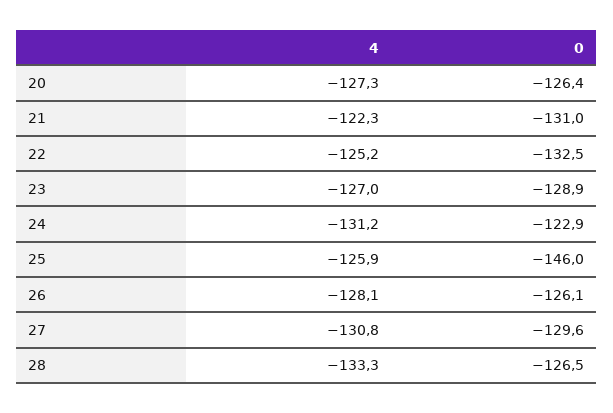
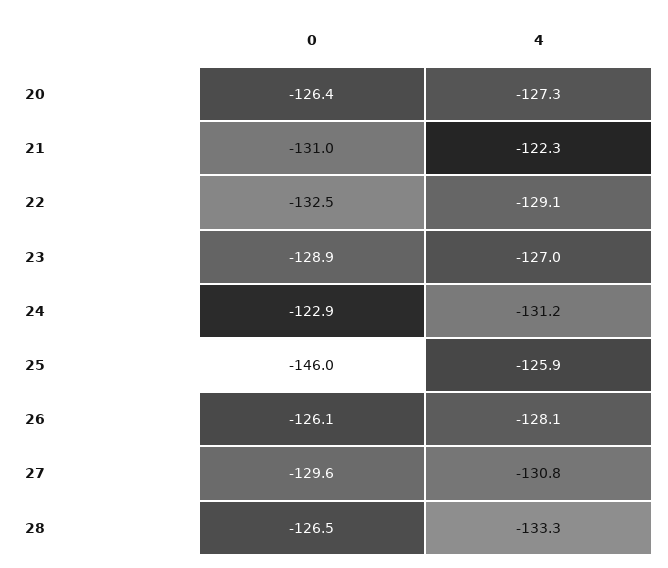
  {
    "4": {
      "20": -127.3,
      "21": -122.3,
-     "22": -125.2,
+     "22": -129.1,
      "23": -127,
      "24": -131.2,
      "25": -125.9,
      "26": -128.1,
      "27": -130.8,
      "28": -133.3
    },
    "0": {
      "20": -126.4,
      "21": -131,
      "22": -132.5,
      "23": -128.9,
      "24": -122.9,
      "25": -146,
      "26": -126.1,
      "27": -129.6,
      "28": -126.5
    }
  }

